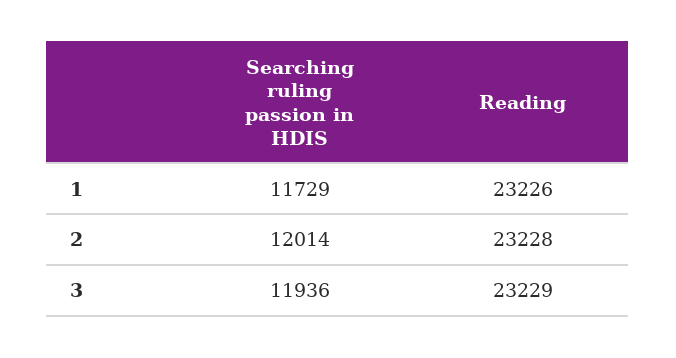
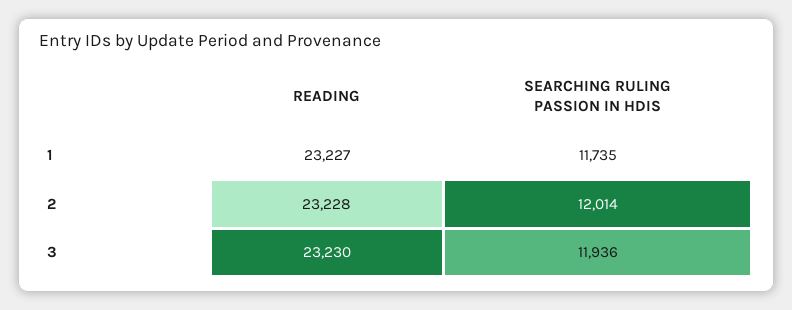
  {
    "Searching ruling passion in HDIS": {
-     "1": 11729,
+     "1": 11735,
      "2": 12014,
      "3": 11936
    },
    "Reading": {
-     "1": 23226,
+     "1": 23227,
      "2": 23228,
-     "3": 23229
+     "3": 23230
    }
  }

